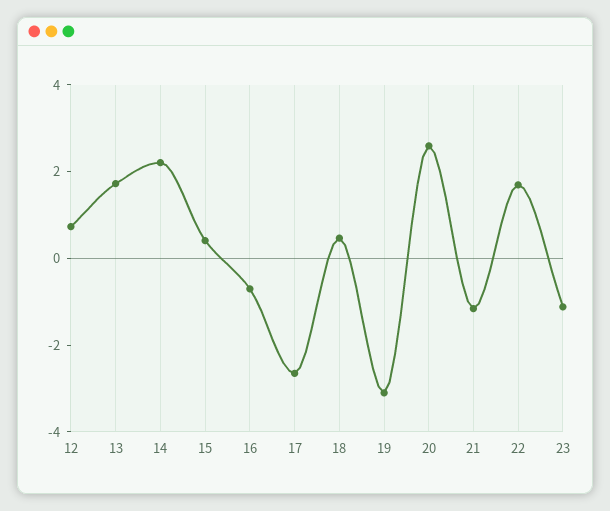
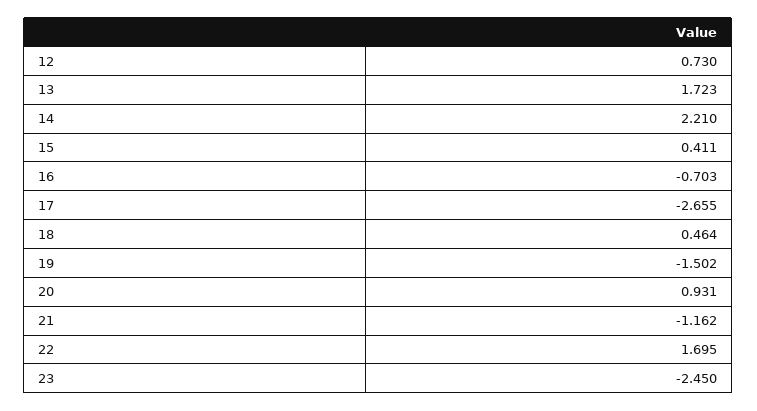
  {
    "12": 0.73,
    "13": 1.723,
    "14": 2.21,
    "15": 0.411,
    "16": -0.703,
    "17": -2.655,
    "18": 0.464,
-   "19": -3,
+   "19": -1.502,
-   "20": 2.5,
+   "20": 0.931,
    "21": -1.162,
    "22": 1.695,
-   "23": -1
+   "23": -2.45
  }

